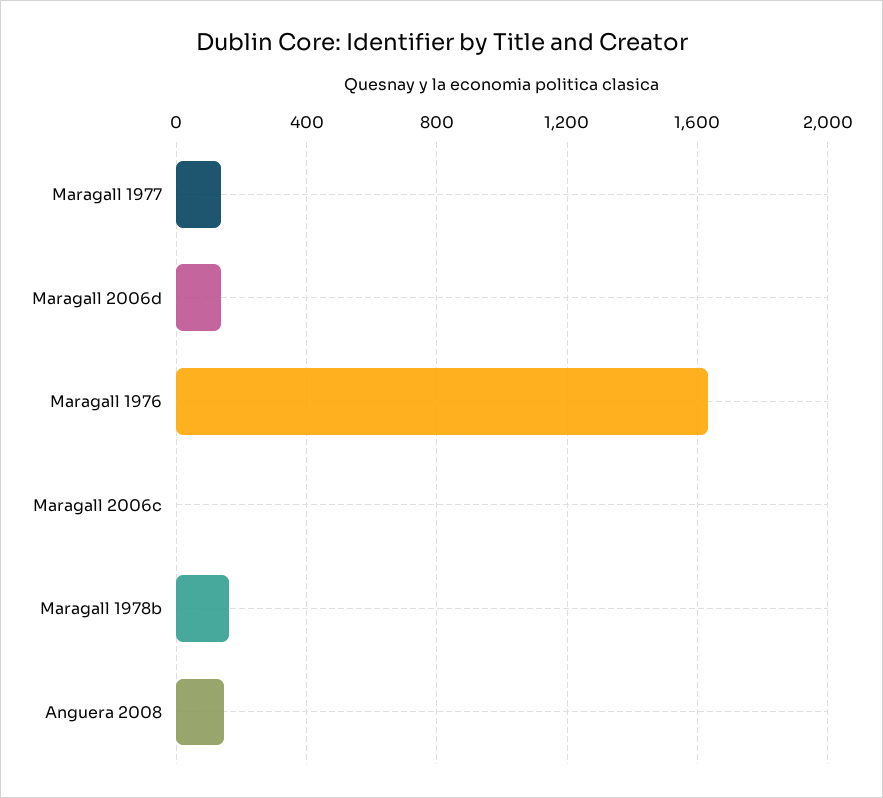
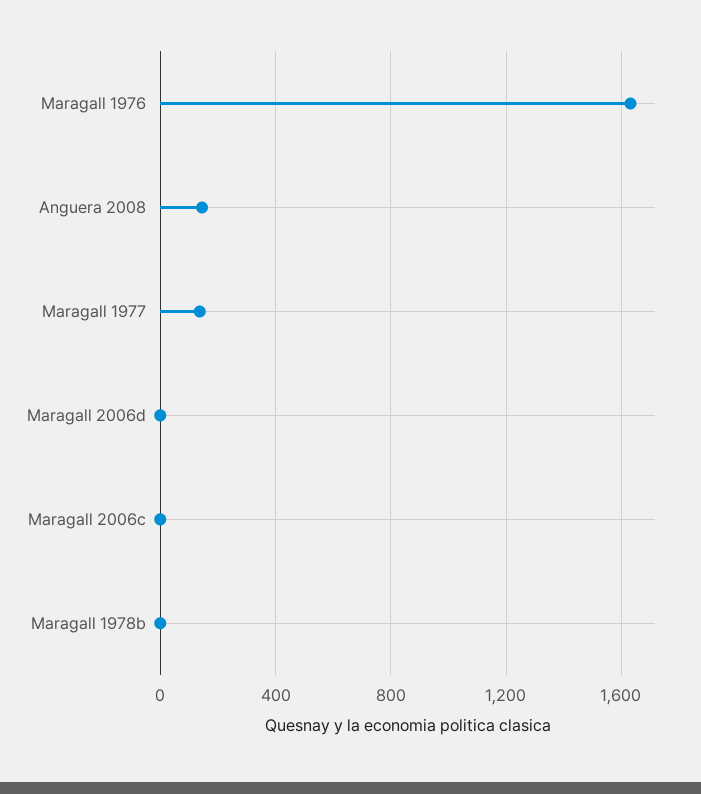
  {
    "Maragall 1977": 150,
-   "Maragall 2006d": 150,
+   "Maragall 2006d": 0,
    "Maragall 1976": 1650,
    "Maragall 2006c": 0,
-   "Maragall 1978b": 150,
+   "Maragall 1978b": 0,
    "Anguera 2008": 150
  }

